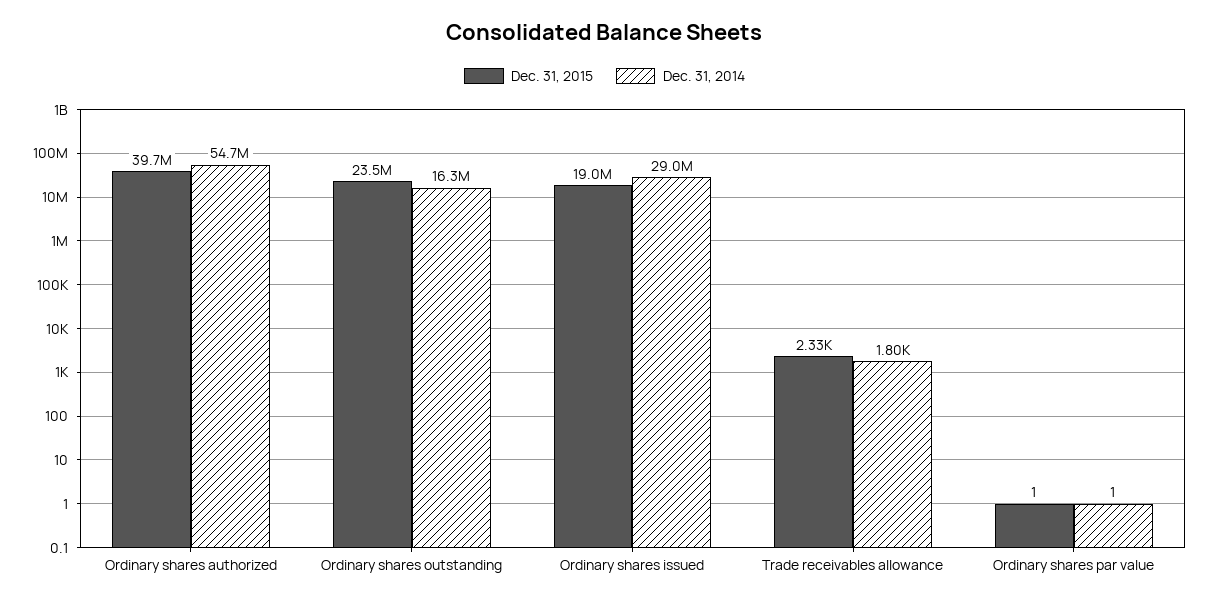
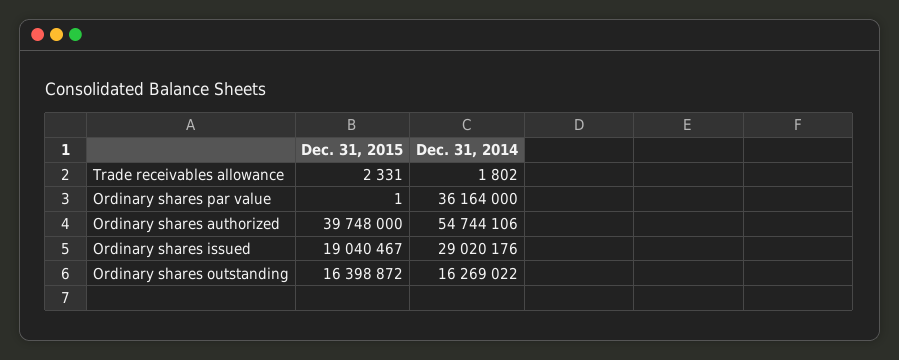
  {
    "Dec. 31, 2015": {
      "Ordinary shares authorized": 39748000,
-     "Ordinary shares outstanding": 23500000,
+     "Ordinary shares outstanding": 16398872,
      "Ordinary shares issued": 19040467,
      "Trade receivables allowance": 2331,
      "Ordinary shares par value": 1
    },
    "Dec. 31, 2014": {
      "Ordinary shares authorized": 54744106,
      "Ordinary shares outstanding": 16269022,
      "Ordinary shares issued": 29020176,
      "Trade receivables allowance": 1802,
-     "Ordinary shares par value": 1
+     "Ordinary shares par value": 36164000
    }
  }

